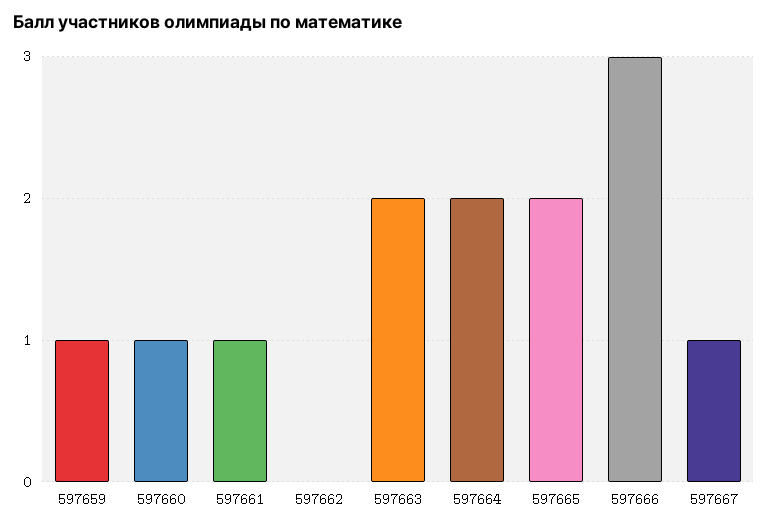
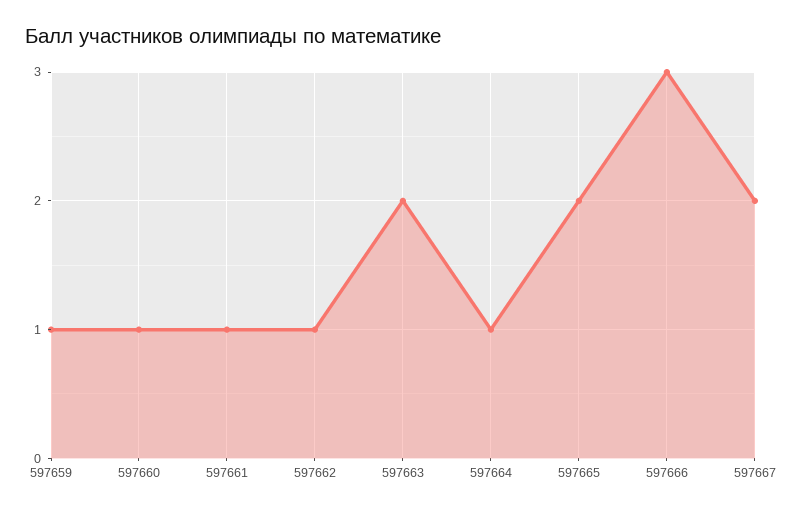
  {
    "597659": 1,
    "597660": 1,
    "597661": 1,
-   "597662": 0,
+   "597662": 1,
    "597663": 2,
-   "597664": 2,
+   "597664": 1,
    "597665": 2,
    "597666": 3,
-   "597667": 1
+   "597667": 2
  }

